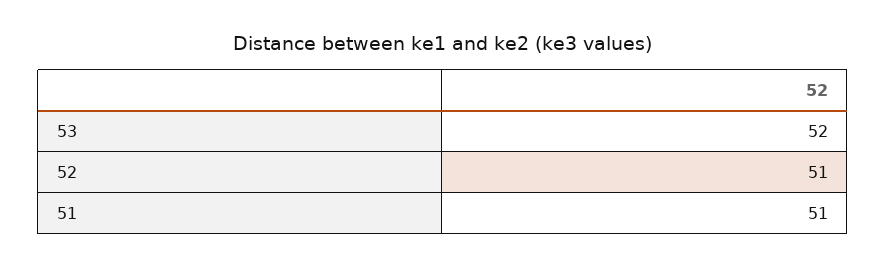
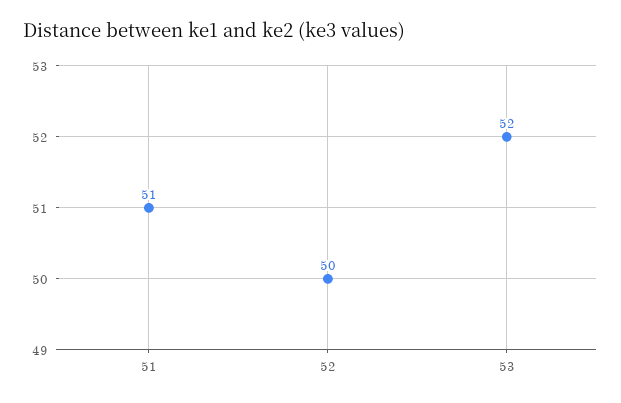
  {
    "53": 52,
-   "52": 51,
+   "52": 50,
    "51": 51
  }

